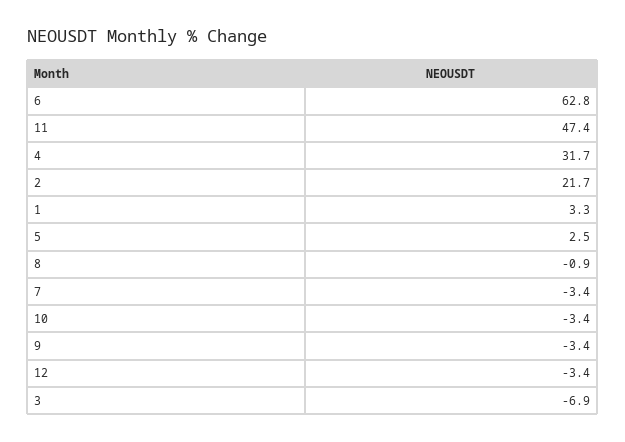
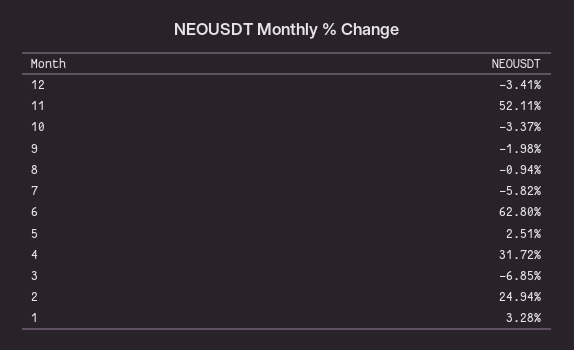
  {
    "6": 62.8,
-   "11": 47.4,
+   "11": 52.11,
    "4": 31.72,
-   "2": 21.7,
+   "2": 24.94,
    "1": 3.28,
    "5": 2.51,
    "8": -0.94,
-   "7": -3.4,
+   "7": -5.82,
    "10": -3.37,
-   "9": -3.4,
+   "9": -1.98,
    "12": -3.41,
    "3": -6.85
  }

